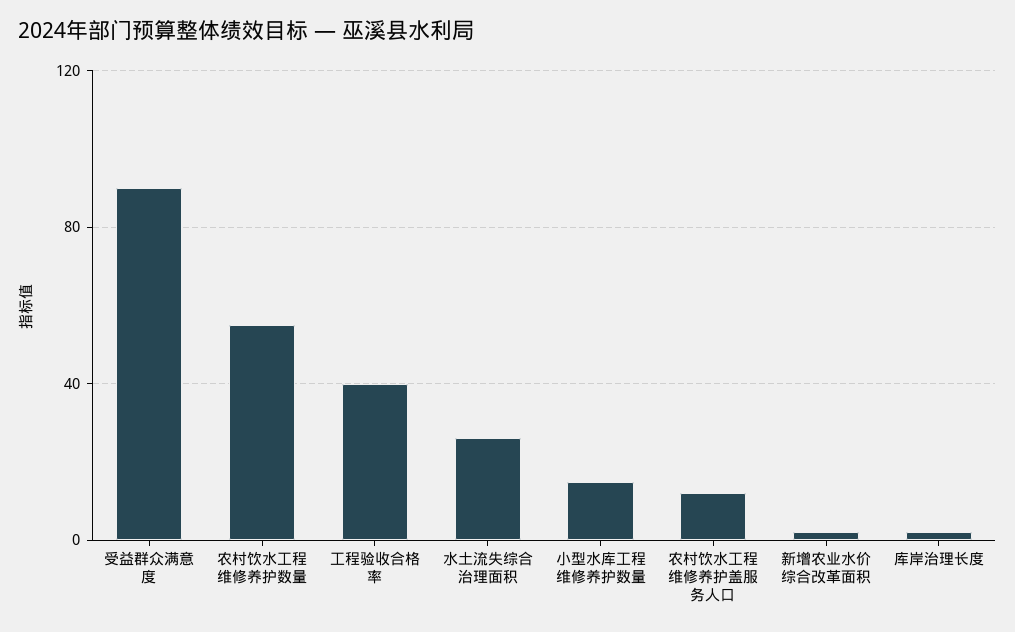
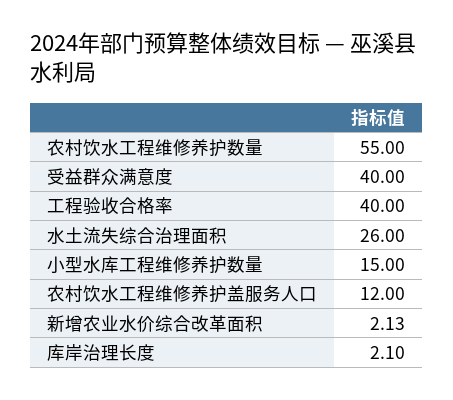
  {
-   "受益群众满意度": 90,
+   "受益群众满意度": 40,
    "农村饮水工程维修养护数量": 55,
    "工程验收合格率": 40,
    "水土流失综合治理面积": 26,
    "小型水库工程维修养护数量": 15,
    "农村饮水工程维修养护盖服务人口": 12,
    "新增农业水价综合改革面积": 2.13,
    "库岸治理长度": 2.1
  }

